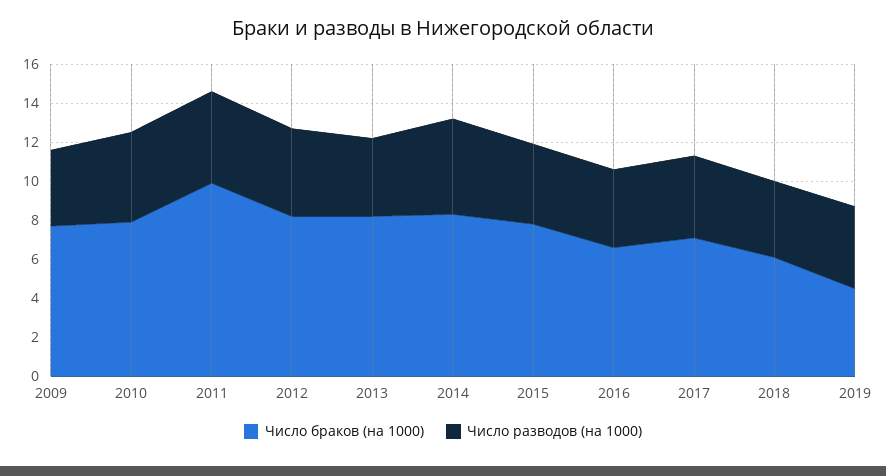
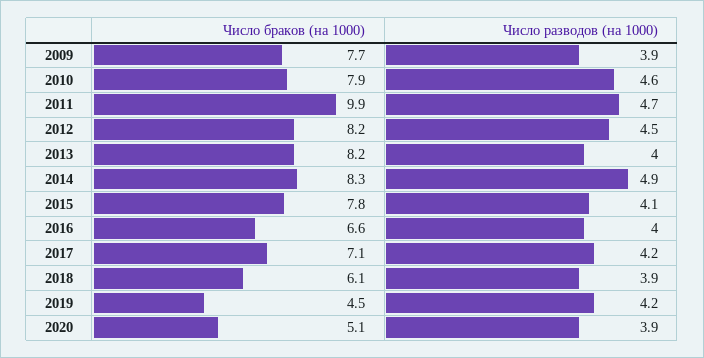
  {
    "Число браков (на 1000)": {
      "2009": 7.7,
      "2010": 7.9,
      "2011": 9.9,
      "2012": 8.2,
      "2013": 8.2,
      "2014": 8.3,
      "2015": 7.8,
      "2016": 6.6,
      "2017": 7.1,
      "2018": 6.1,
-     "2019": 4.5
+     "2019": 4.5,
+     "2020": 5.1
    },
    "Число разводов (на 1000)": {
      "2009": 3.9,
      "2010": 4.6,
      "2011": 4.7,
      "2012": 4.5,
      "2013": 4,
      "2014": 4.9,
      "2015": 4.1,
      "2016": 4,
      "2017": 4.2,
      "2018": 3.9,
-     "2019": 4.2
+     "2019": 4.2,
+     "2020": 3.9
    }
  }

